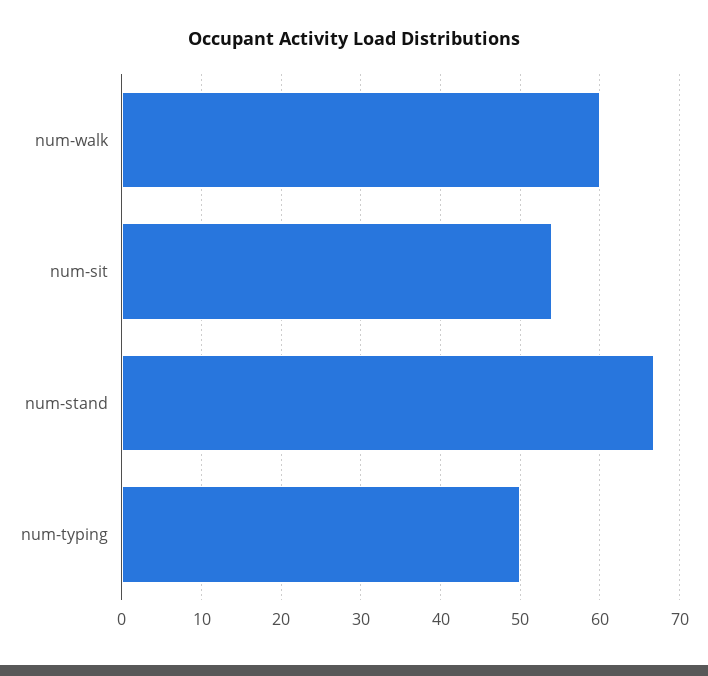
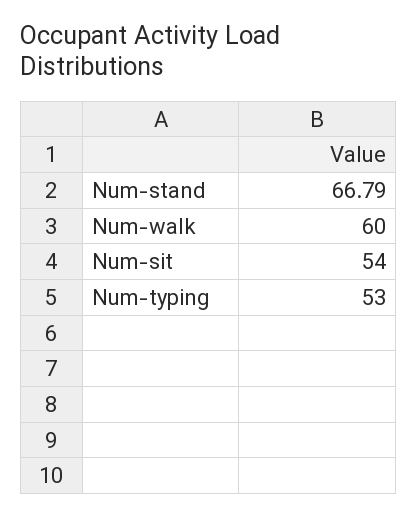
  {
    "num-walk": 60,
    "num-sit": 54,
    "num-stand": 66.79,
-   "num-typing": 50
+   "num-typing": 53
  }

